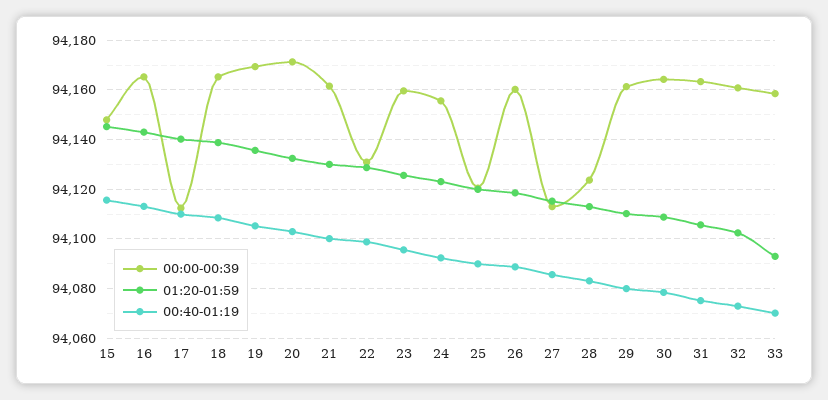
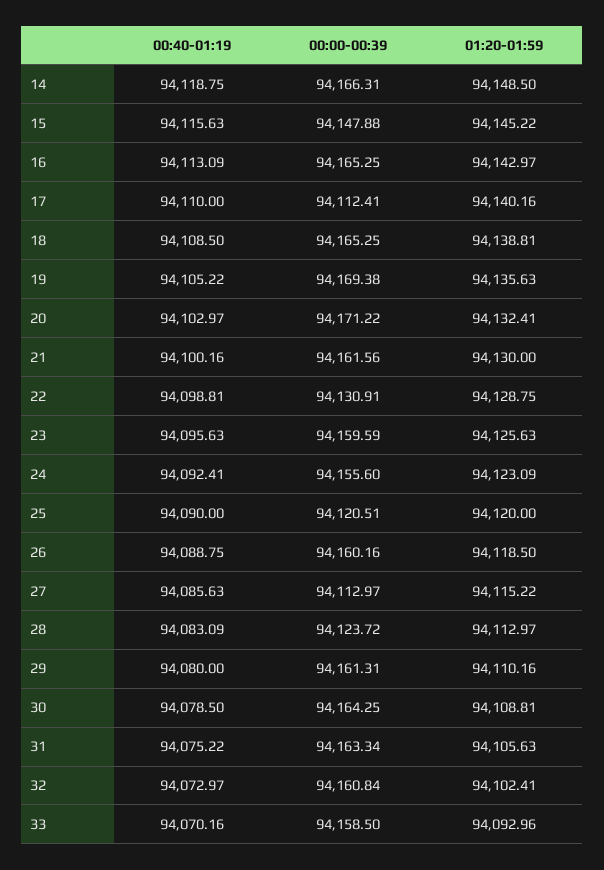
  {
    "00:00-00:39": {
      "15": 94147.88,
      "16": 94165.25,
      "17": 94112.41,
      "18": 94165.25,
      "19": 94169.38,
      "20": 94171.22,
      "21": 94161.56,
      "22": 94130.91,
      "23": 94159.59,
      "24": 94155.6,
      "25": 94120.51,
      "26": 94160.16,
      "27": 94112.97,
      "28": 94123.72,
      "29": 94161.31,
      "30": 94164.25,
      "31": 94163.34,
      "32": 94160.84,
-     "33": 94158.5
+     "33": 94158.5,
+     "14": 94166.31
    },
    "01:20-01:59": {
      "15": 94145.22,
      "16": 94142.97,
      "17": 94140.16,
      "18": 94138.81,
      "19": 94135.63,
      "20": 94132.41,
      "21": 94130,
      "22": 94128.75,
      "23": 94125.63,
      "24": 94123.09,
      "25": 94120,
      "26": 94118.5,
      "27": 94115.22,
      "28": 94112.97,
      "29": 94110.16,
      "30": 94108.81,
      "31": 94105.63,
      "32": 94102.41,
-     "33": 94092.96
+     "33": 94092.96,
+     "14": 94148.5
    },
    "00:40-01:19": {
      "15": 94115.63,
      "16": 94113.09,
      "17": 94110,
      "18": 94108.5,
      "19": 94105.22,
      "20": 94102.97,
      "21": 94100.16,
      "22": 94098.81,
      "23": 94095.63,
      "24": 94092.41,
      "25": 94090,
      "26": 94088.75,
      "27": 94085.63,
      "28": 94083.09,
      "29": 94080,
      "30": 94078.5,
      "31": 94075.22,
      "32": 94072.97,
-     "33": 94070.16
+     "33": 94070.16,
+     "14": 94118.75
    }
  }

